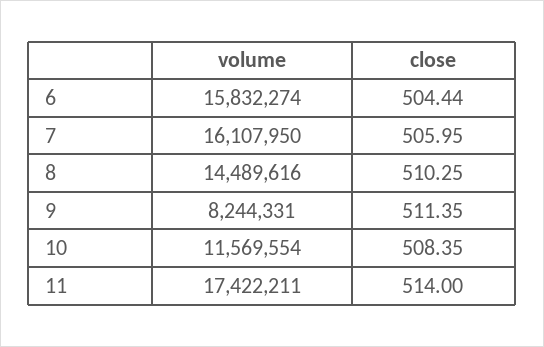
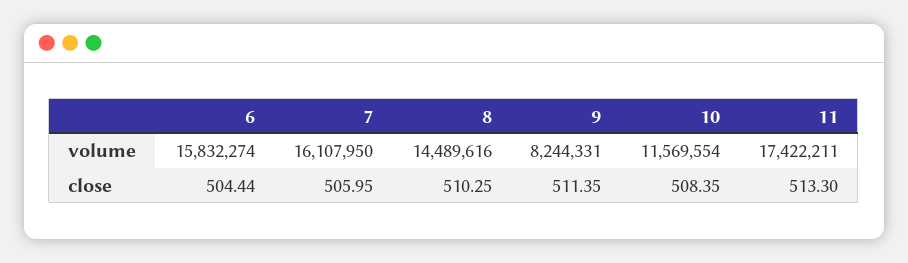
  {
    "volume": {
      "6": 15832274,
      "7": 16107950,
      "8": 14489616,
      "9": 8244331,
      "10": 11569554,
      "11": 17422211
    },
    "close": {
      "6": 504.44,
      "7": 505.95,
      "8": 510.25,
      "9": 511.35,
      "10": 508.35,
-     "11": 514
+     "11": 513.3
    }
  }

